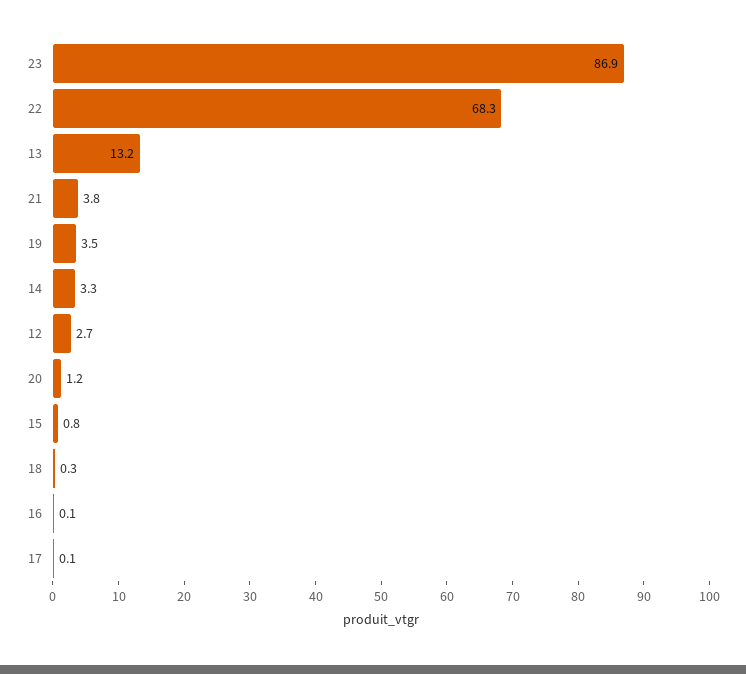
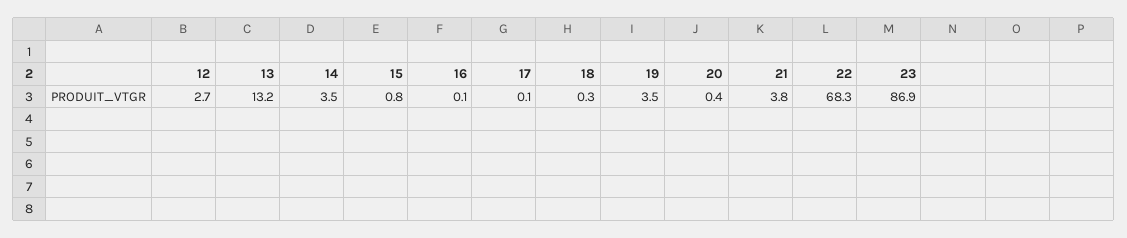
  {
    "23": 86.9,
    "22": 68.3,
    "13": 13.2,
    "21": 3.8,
    "19": 3.5,
-   "14": 3.3,
+   "14": 3.5,
    "12": 2.7,
-   "20": 1.2,
+   "20": 0.4,
    "15": 0.8,
    "18": 0.3,
    "16": 0.1,
    "17": 0.1
  }

